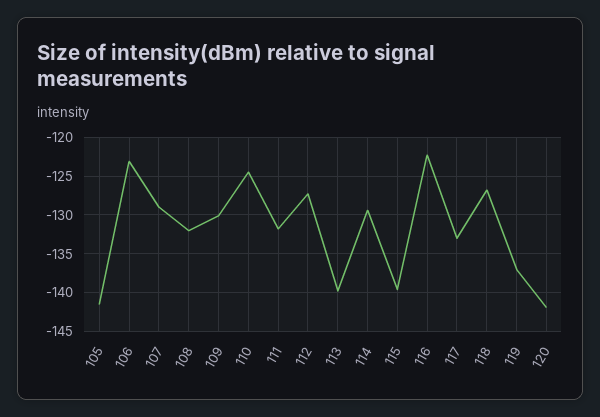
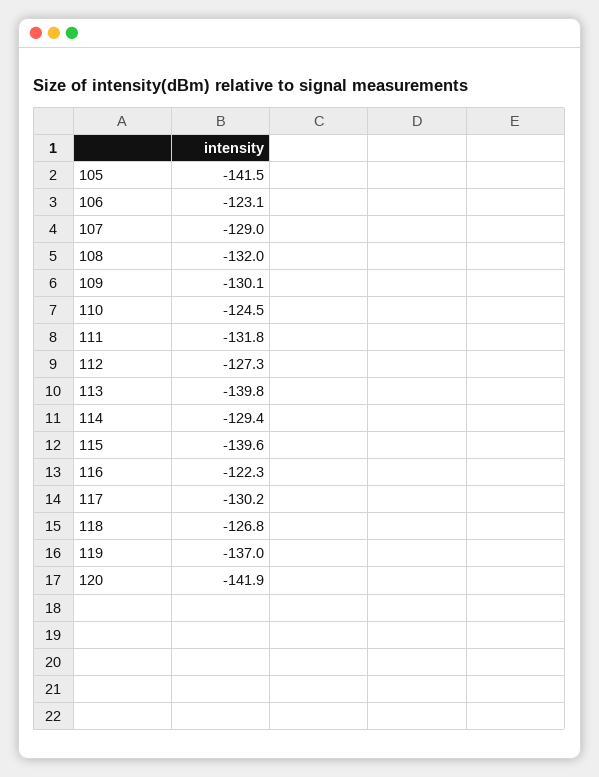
  {
    "105": -141.5,
    "106": -123.1,
    "107": -129,
    "108": -132,
    "109": -130.1,
    "110": -124.5,
    "111": -131.8,
    "112": -127.3,
    "113": -139.8,
    "114": -129.4,
    "115": -139.6,
    "116": -122.3,
-   "117": -133,
+   "117": -130.2,
    "118": -126.8,
    "119": -137,
    "120": -141.9
  }

